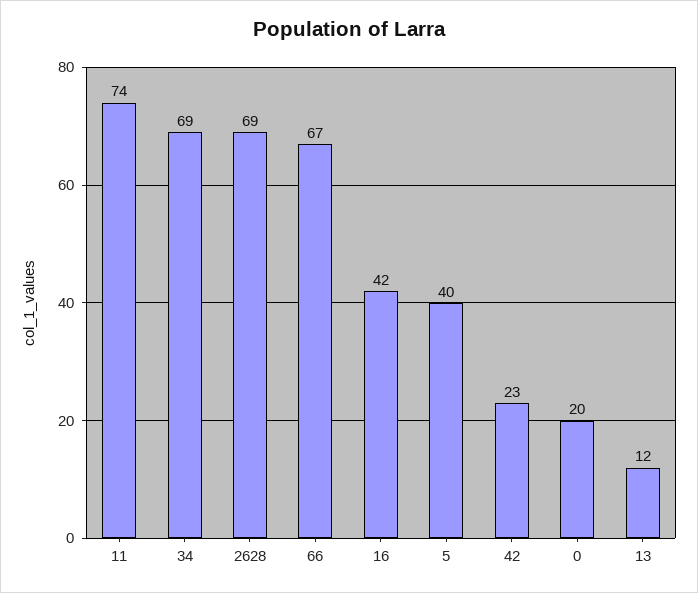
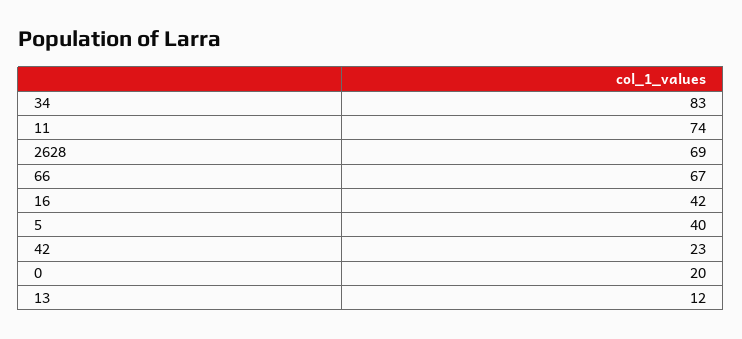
  {
    "11": 74,
-   "34": 69,
+   "34": 83,
    "2628": 69,
    "66": 67,
    "16": 42,
    "5": 40,
    "42": 23,
    "0": 20,
    "13": 12
  }

